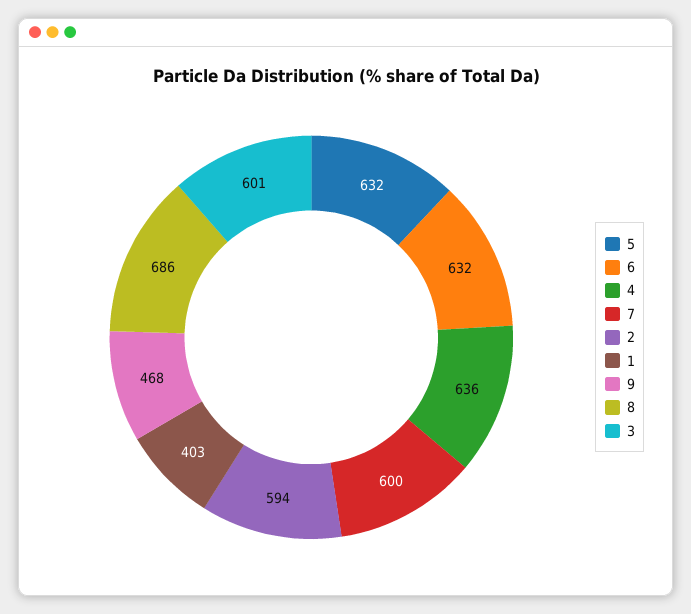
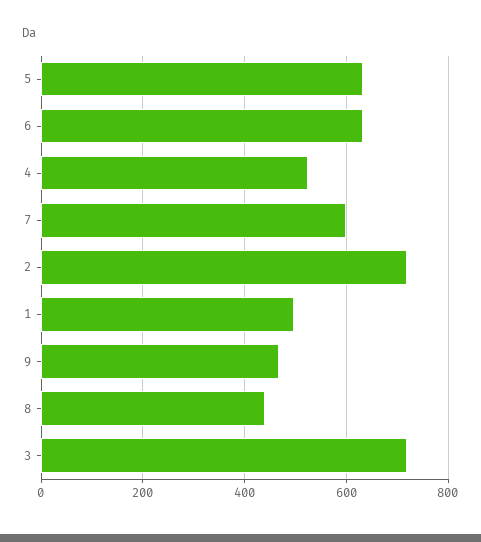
  {
    "5": 632,
    "6": 632,
-   "4": 636,
+   "4": 520,
    "7": 600,
-   "2": 594,
+   "2": 720,
-   "1": 403,
+   "1": 500,
    "9": 468,
-   "8": 686,
+   "8": 440,
-   "3": 601
+   "3": 720
  }

